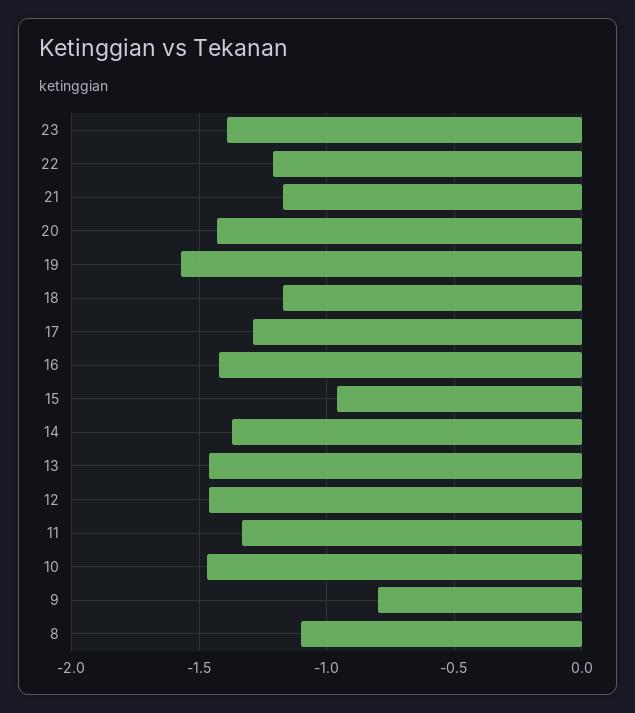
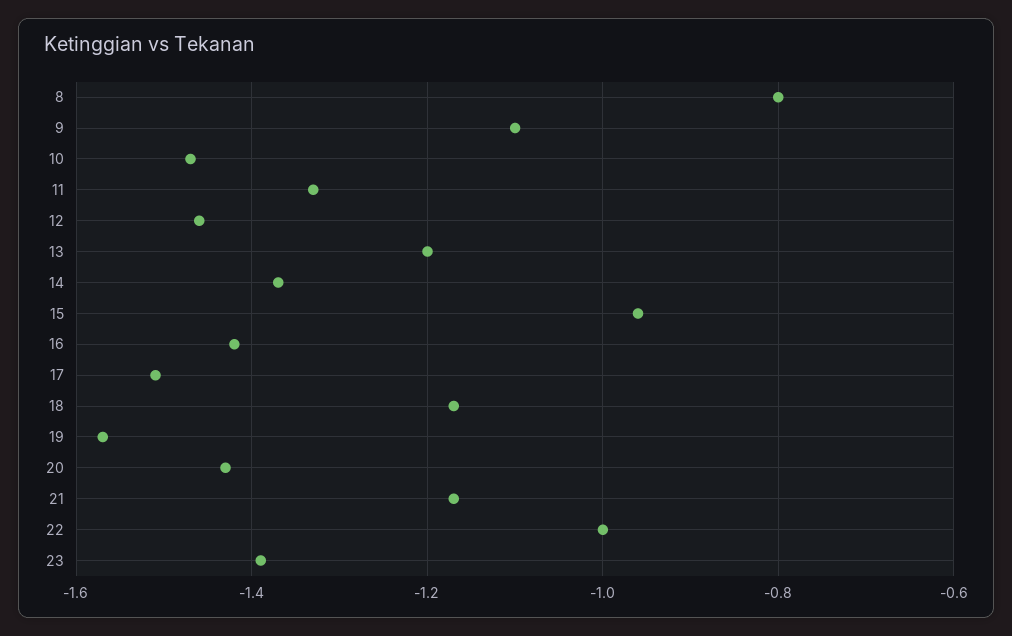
  {
    "23": -1.4,
-   "22": -1.2,
+   "22": -1,
    "21": -1.15,
    "20": -1.45,
    "19": -1.55,
    "18": -1.15,
-   "17": -1.3,
+   "17": -1.5,
    "16": -1.4,
    "15": -0.95,
    "14": -1.35,
-   "13": -1.45,
+   "13": -1.2,
    "12": -1.45,
    "11": -1.35,
    "10": -1.45,
-   "9": -0.8,
+   "9": -1.1,
-   "8": -1.1
+   "8": -0.8
  }

